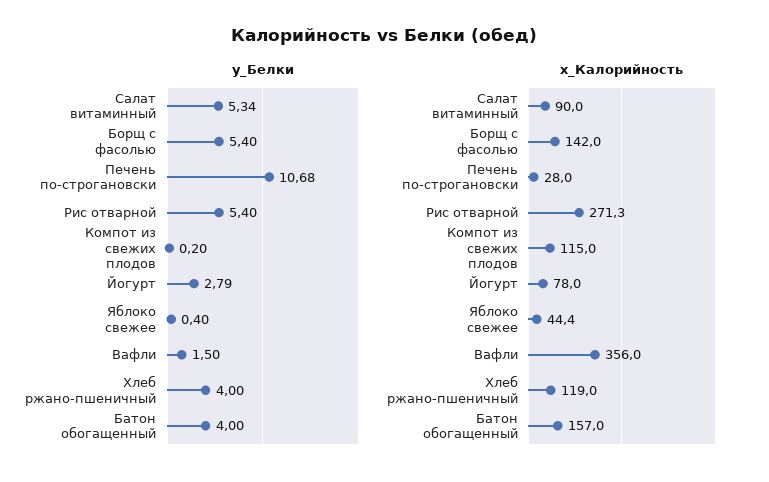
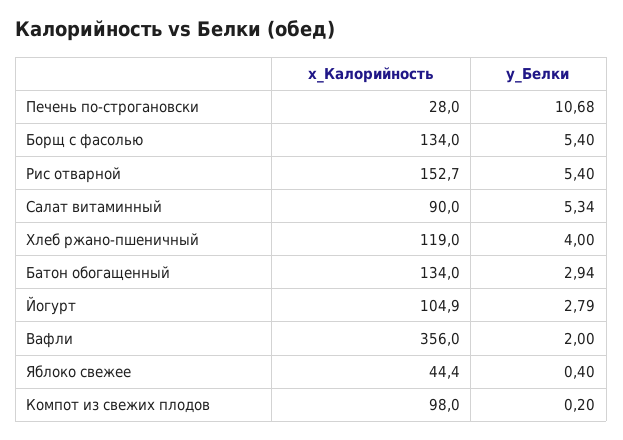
  {
    "y_Белки": {
      "Салат витаминный": 5.34,
      "Борщ с фасолью": 5.4,
      "Печень по-строгановски": 10.68,
      "Рис отварной": 5.4,
      "Компот из свежих плодов": 0.2,
      "Йогурт": 2.79,
      "Яблоко свежее": 0.4,
-     "Вафли": 1.5,
+     "Вафли": 2,
      "Хлеб ржано-пшеничный": 4,
-     "Батон обогащенный": 4
+     "Батон обогащенный": 2.94
    },
    "x_Калорийность": {
      "Салат витаминный": 90,
-     "Борщ с фасолью": 142,
+     "Борщ с фасолью": 134,
      "Печень по-строгановски": 28,
-     "Рис отварной": 271.3,
+     "Рис отварной": 152.7,
-     "Компот из свежих плодов": 115,
+     "Компот из свежих плодов": 98,
-     "Йогурт": 78,
+     "Йогурт": 104.9,
      "Яблоко свежее": 44.4,
      "Вафли": 356,
      "Хлеб ржано-пшеничный": 119,
-     "Батон обогащенный": 157
+     "Батон обогащенный": 134
    }
  }

